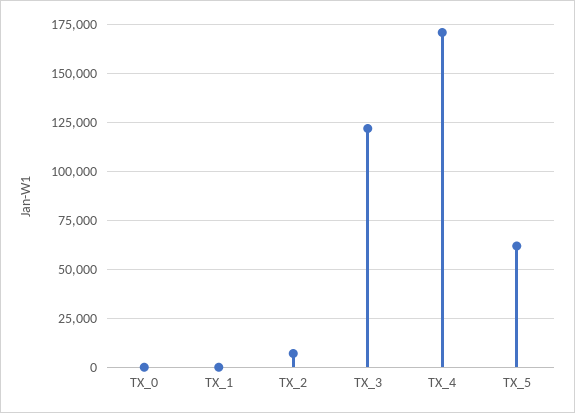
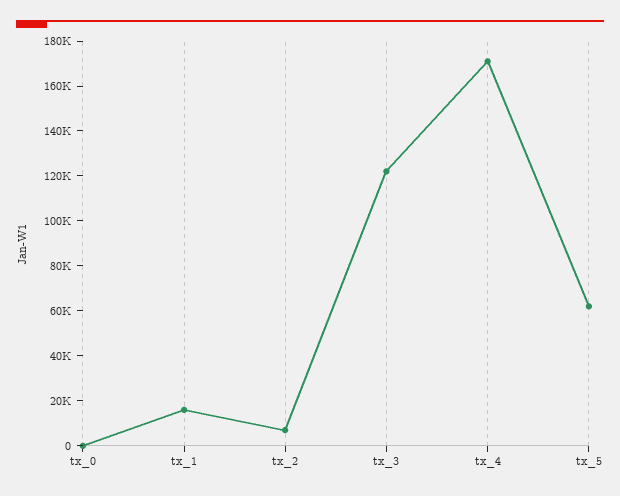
  {
    "TX_0": 0,
-   "TX_1": 0,
+   "TX_1": 15000,
    "TX_2": 5000,
    "TX_3": 120000,
    "TX_4": 170000,
    "TX_5": 60000
  }

